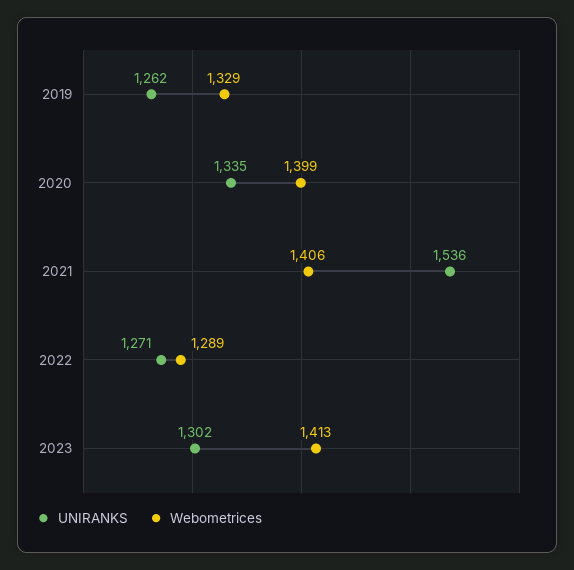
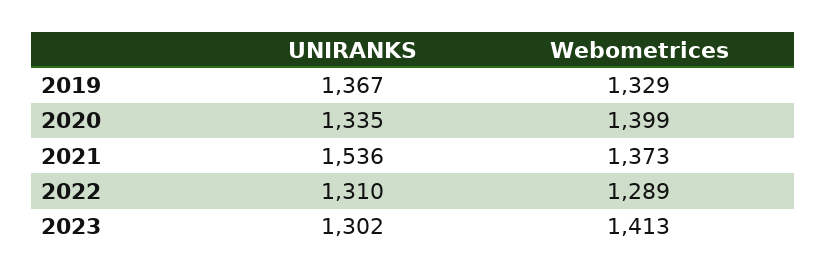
  {
    "UNIRANKS": {
-     "2019": 1262,
+     "2019": 1367,
      "2020": 1335,
      "2021": 1536,
-     "2022": 1271,
+     "2022": 1310,
      "2023": 1302
    },
    "Webometrices": {
      "2019": 1329,
      "2020": 1399,
-     "2021": 1406,
+     "2021": 1373,
      "2022": 1289,
      "2023": 1413
    }
  }

